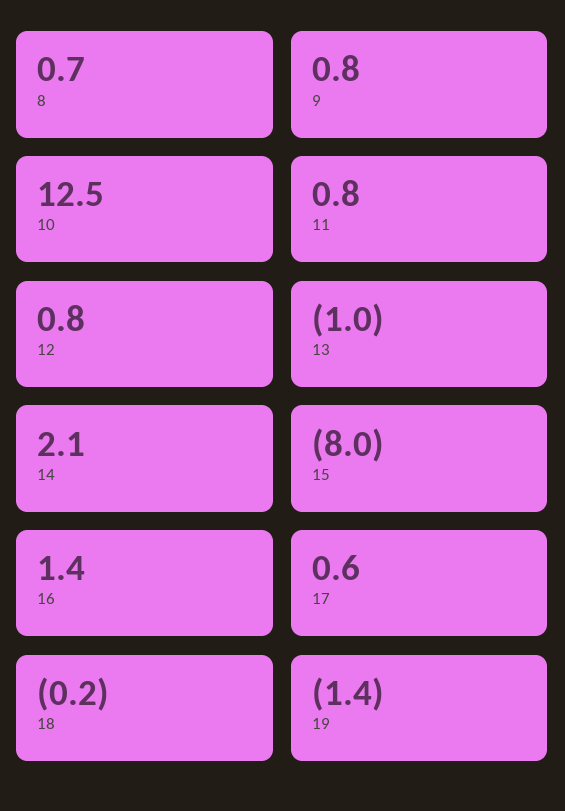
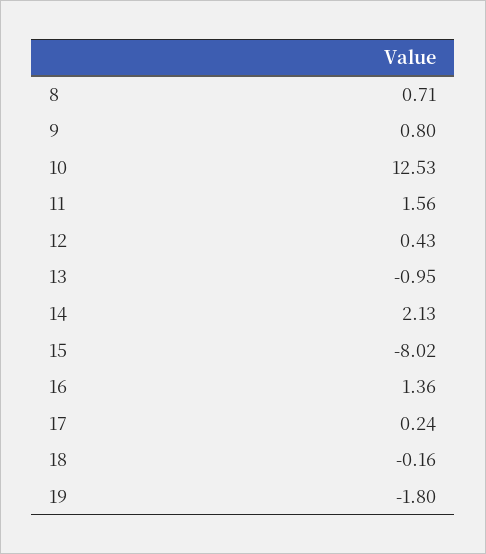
  {
    "8": 0.71,
    "9": 0.8,
    "10": 12.53,
-   "11": 0.8,
+   "11": 1.56,
-   "12": 0.8,
+   "12": 0.43,
    "13": -0.95,
    "14": 2.13,
    "15": -8.02,
    "16": 1.36,
-   "17": 0.6,
+   "17": 0.24,
    "18": -0.16,
-   "19": -1.4
+   "19": -1.8
  }

